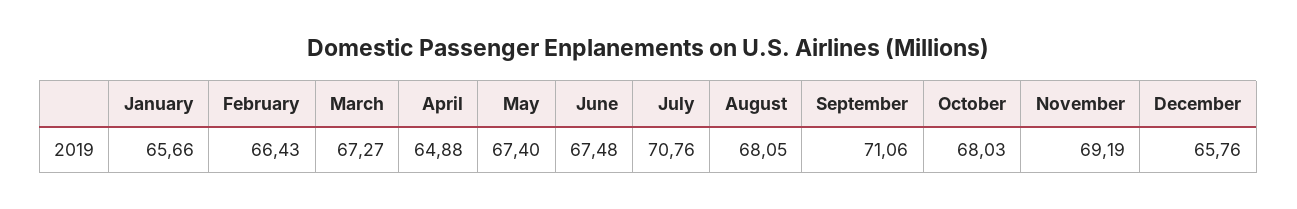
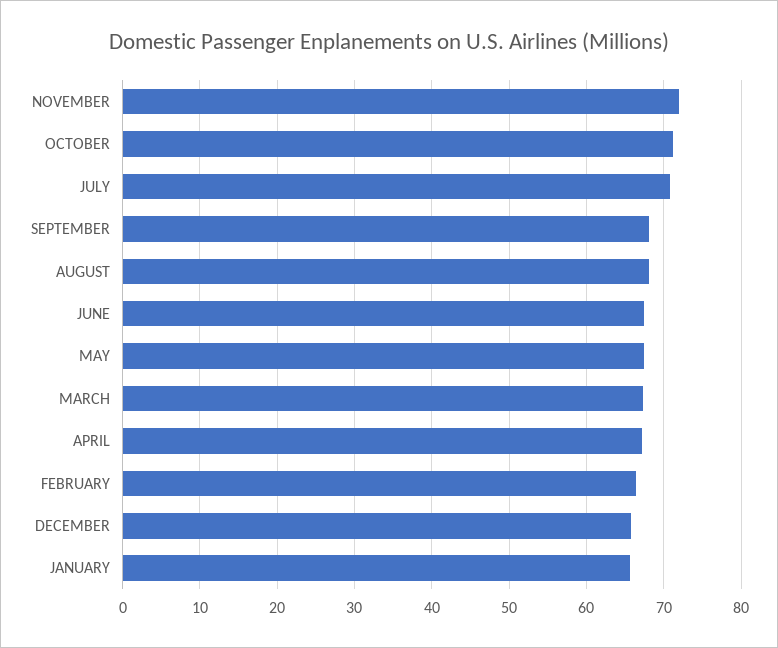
  {
    "January": 65.66,
    "February": 66.43,
    "March": 67.27,
-   "April": 64.88,
+   "April": 67,
    "May": 67.4,
    "June": 67.48,
    "July": 70.76,
    "August": 68.05,
-   "September": 71.06,
+   "September": 68,
-   "October": 68.03,
+   "October": 71,
-   "November": 69.19,
+   "November": 72,
    "December": 65.76
  }

